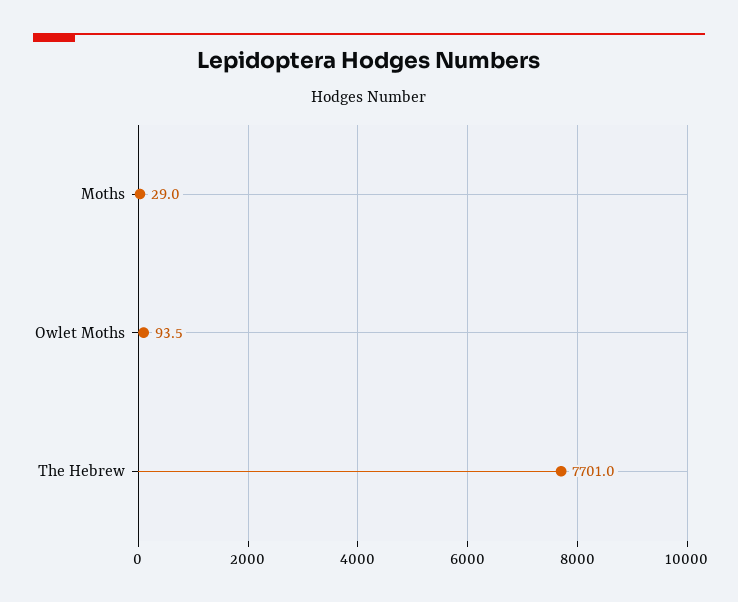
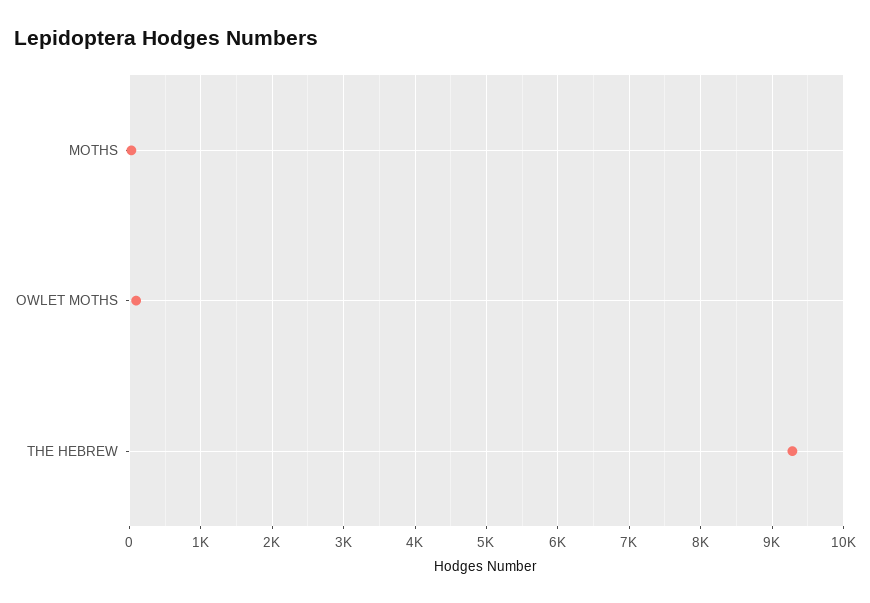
  {
    "Moths": 29,
    "Owlet Moths": 93.5,
-   "The Hebrew": 7701
+   "The Hebrew": 9300
  }

